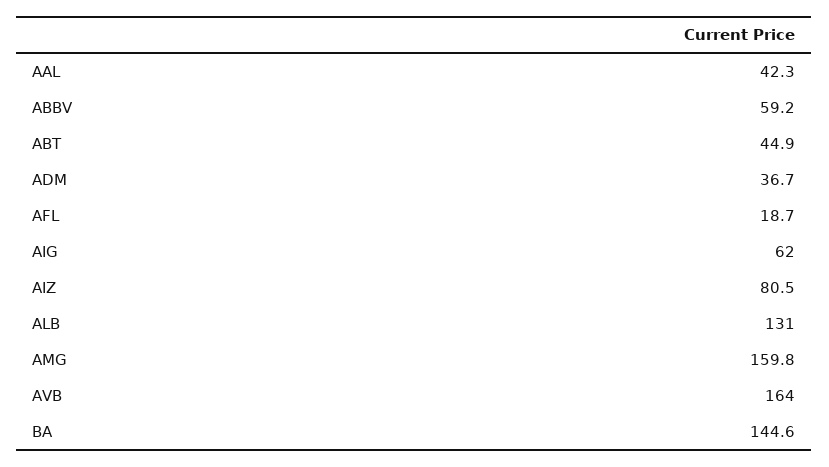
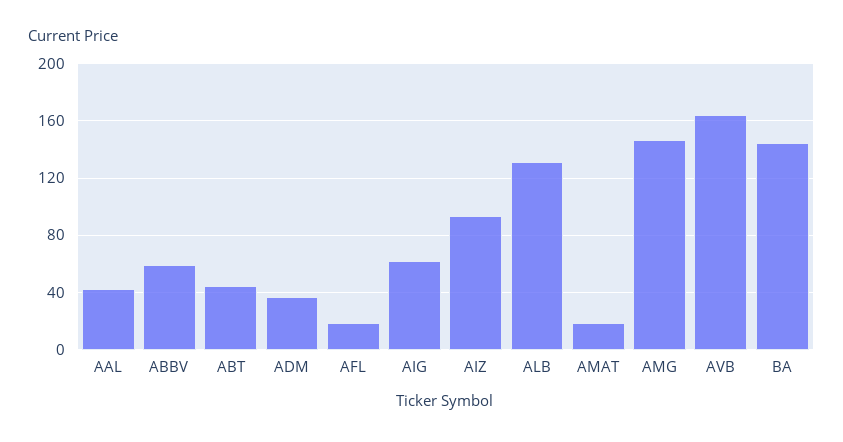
  {
    "AAL": 42.3,
    "ABBV": 59.2,
    "ABT": 44.9,
    "ADM": 36.7,
    "AFL": 18.7,
    "AIG": 62,
-   "AIZ": 80.5,
+   "AIZ": 95,
    "ALB": 131,
-   "AMG": 159.8,
+   "AMG": 145,
    "AVB": 164,
-   "BA": 144.6
+   "BA": 144.6,
+   "AMAT": 20
  }

